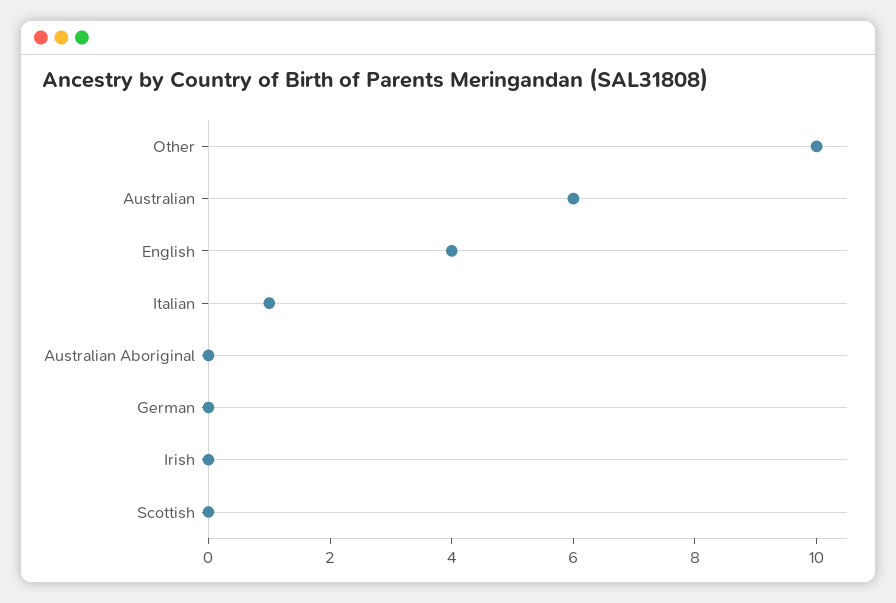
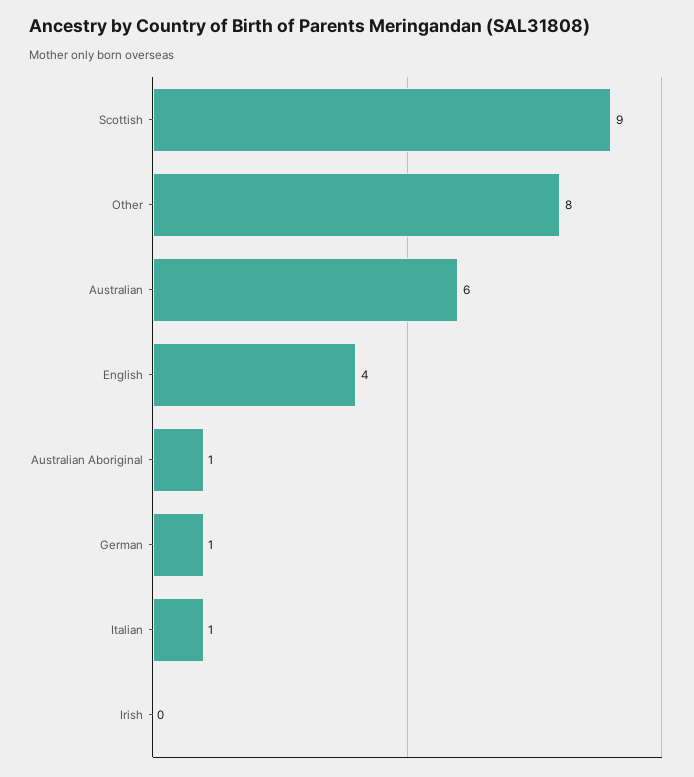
  {
-   "Other": 10,
+   "Other": 8,
    "Australian": 6,
    "English": 4,
    "Italian": 1,
-   "Australian Aboriginal": 0,
+   "Australian Aboriginal": 1,
-   "German": 0,
+   "German": 1,
    "Irish": 0,
-   "Scottish": 0
+   "Scottish": 9
  }

